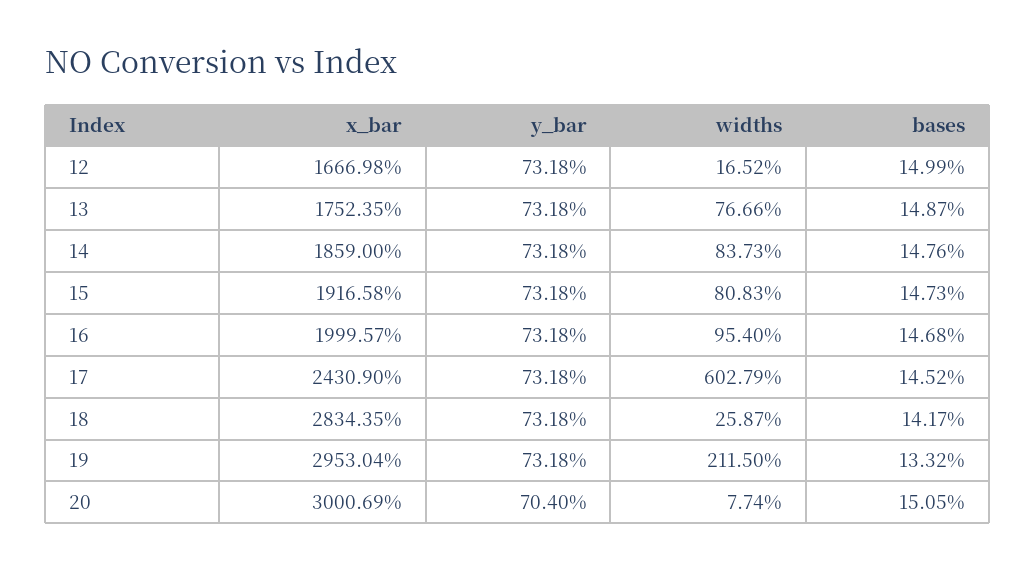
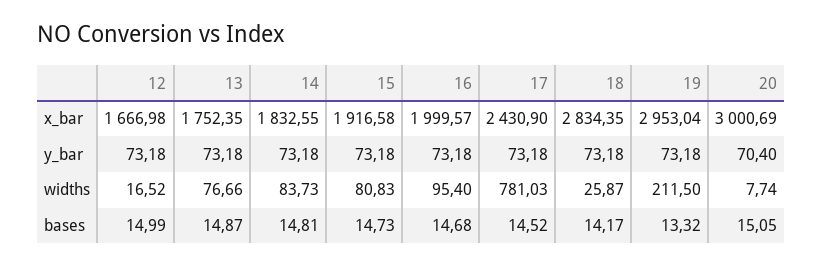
  {
    "x_bar": {
      "12": 1666.98,
      "13": 1752.35,
-     "14": 1859,
+     "14": 1832.55,
      "15": 1916.58,
      "16": 1999.57,
      "17": 2430.9,
      "18": 2834.35,
      "19": 2953.04,
      "20": 3000.69
    },
    "y_bar": {
      "12": 73.18,
      "13": 73.18,
      "14": 73.18,
      "15": 73.18,
      "16": 73.18,
      "17": 73.18,
      "18": 73.18,
      "19": 73.18,
      "20": 70.4
    },
    "widths": {
      "12": 16.52,
      "13": 76.66,
      "14": 83.73,
      "15": 80.83,
      "16": 95.4,
-     "17": 602.79,
+     "17": 781.03,
      "18": 25.87,
      "19": 211.5,
      "20": 7.74
    },
    "bases": {
      "12": 14.99,
      "13": 14.87,
-     "14": 14.76,
+     "14": 14.81,
      "15": 14.73,
      "16": 14.68,
      "17": 14.52,
      "18": 14.17,
      "19": 13.32,
      "20": 15.05
    }
  }

